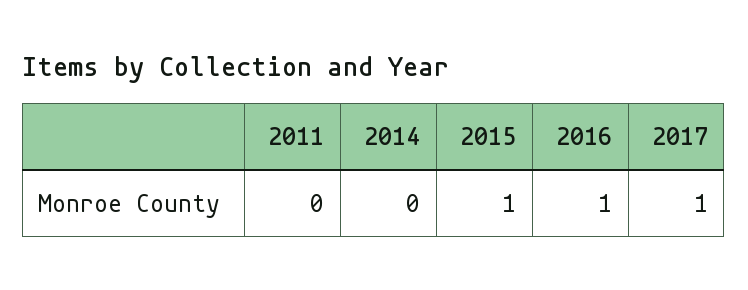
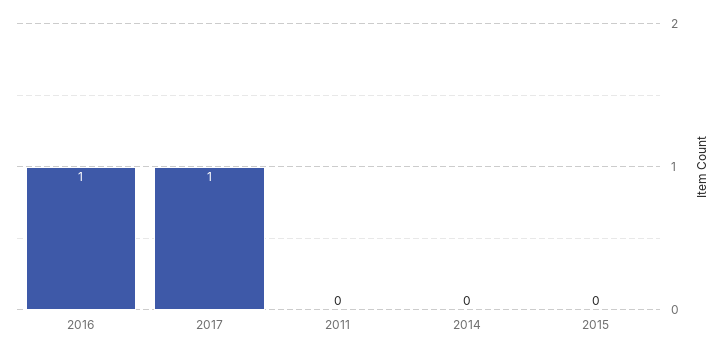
  {
    "2011": 0,
    "2014": 0,
-   "2015": 1,
+   "2015": 0,
    "2016": 1,
    "2017": 1
  }

